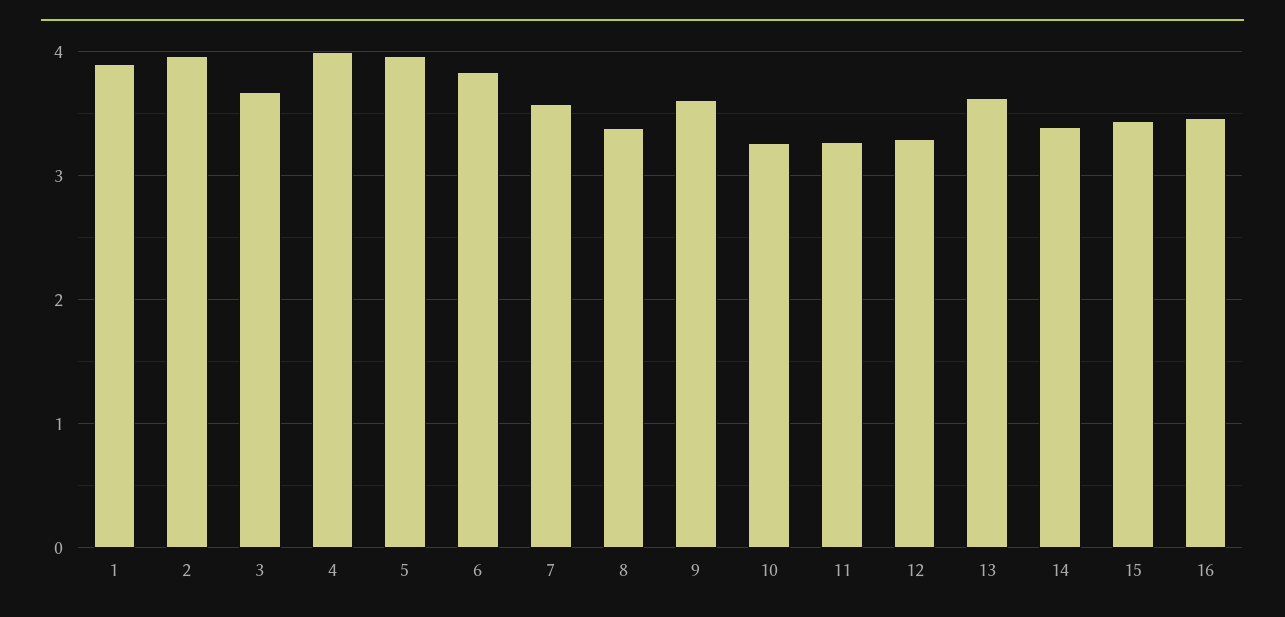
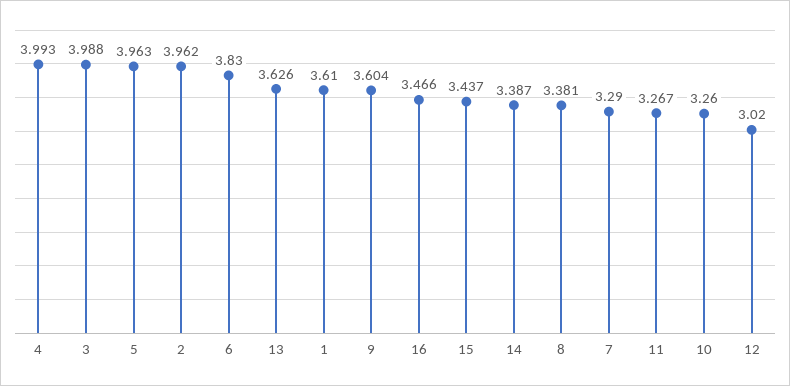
  {
-   "1": 3.9,
+   "1": 3.61,
    "2": 3.962,
-   "3": 3.7,
+   "3": 3.988,
    "4": 3.993,
    "5": 3.963,
    "6": 3.83,
-   "7": 3.6,
+   "7": 3.29,
    "8": 3.381,
    "9": 3.604,
    "10": 3.26,
    "11": 3.267,
-   "12": 3.3,
+   "12": 3.02,
    "13": 3.626,
    "14": 3.387,
    "15": 3.437,
    "16": 3.466
  }

